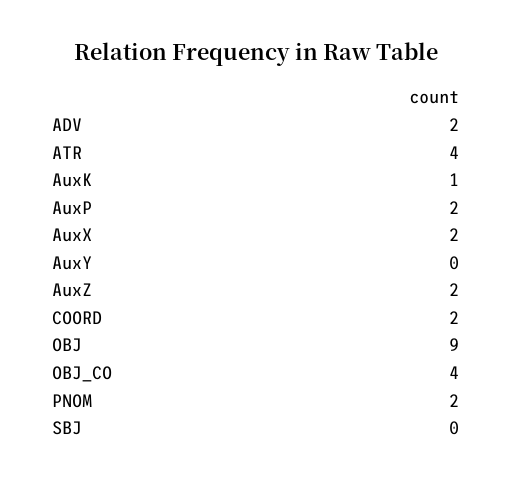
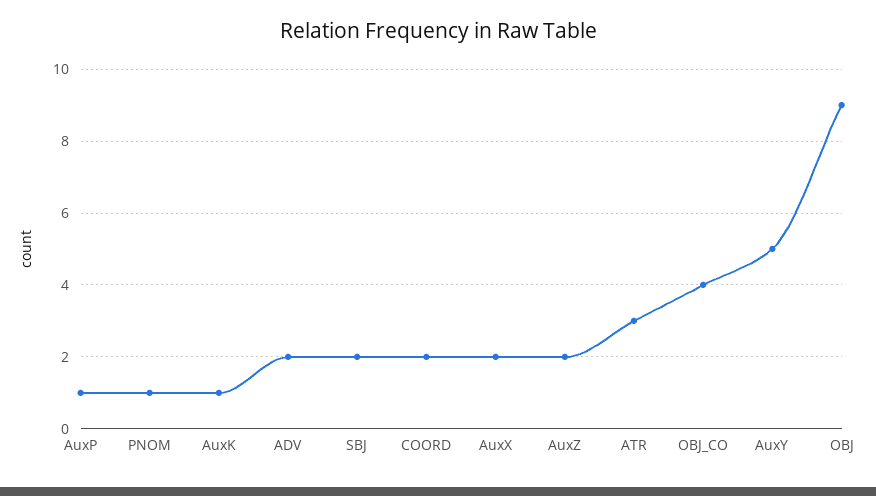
  {
    "ADV": 2,
-   "ATR": 4,
+   "ATR": 3,
    "AuxK": 1,
-   "AuxP": 2,
+   "AuxP": 1,
    "AuxX": 2,
-   "AuxY": 0,
+   "AuxY": 5,
    "AuxZ": 2,
    "COORD": 2,
    "OBJ": 9,
    "OBJ_CO": 4,
-   "PNOM": 2,
+   "PNOM": 1,
-   "SBJ": 0
+   "SBJ": 2
  }

